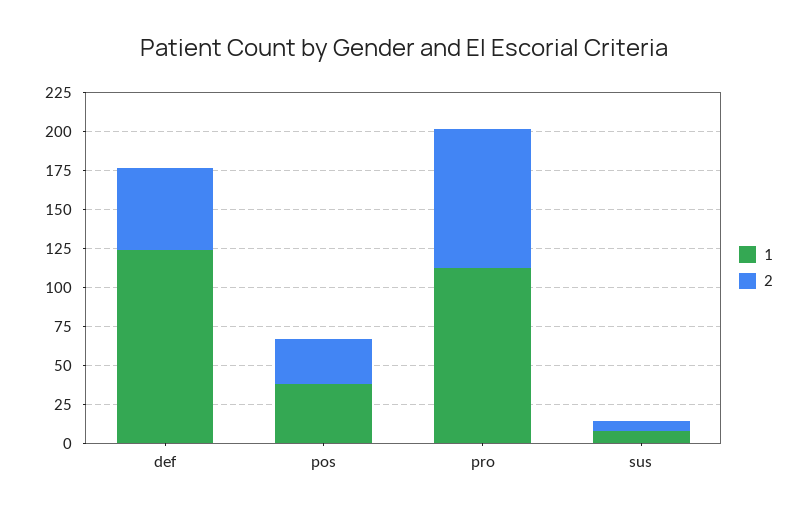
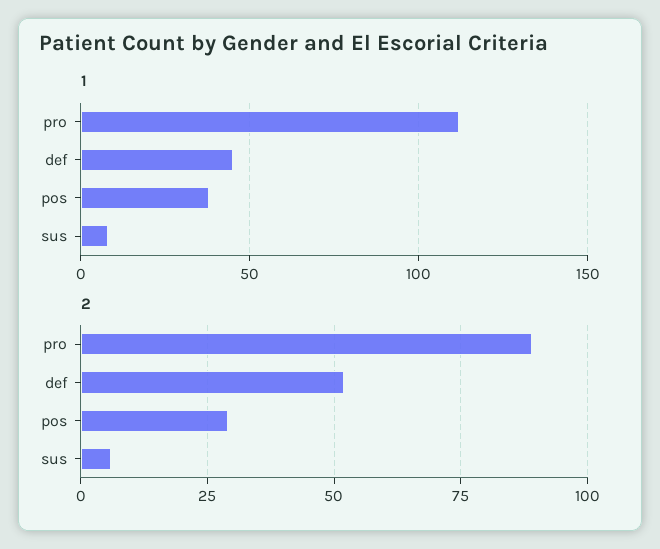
  {
    "1": {
-     "def": 125,
+     "def": 45,
      "pos": 40,
      "pro": 110,
      "sus": 10
    },
    "2": {
      "def": 50,
      "pos": 30,
      "pro": 90,
      "sus": 5
    }
  }

